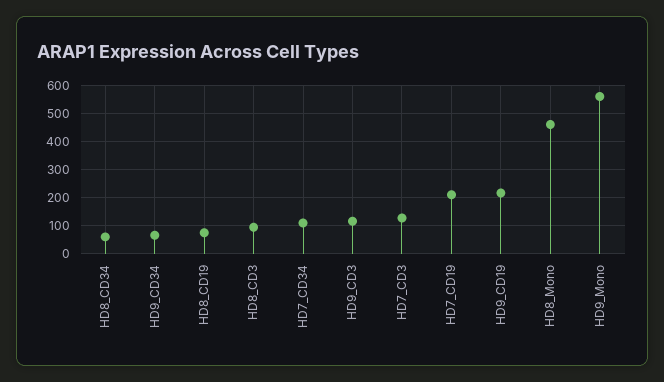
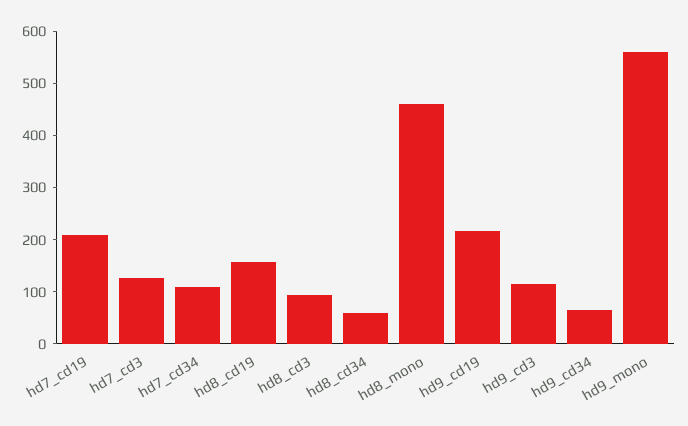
  {
    "HD8_CD34": 60,
    "HD9_CD34": 60,
-   "HD8_CD19": 75,
+   "HD8_CD19": 160,
    "HD8_CD3": 100,
    "HD7_CD34": 100,
    "HD9_CD3": 120,
    "HD7_CD3": 120,
    "HD7_CD19": 200,
    "HD9_CD19": 220,
    "HD8_Mono": 460,
    "HD9_Mono": 560
  }

